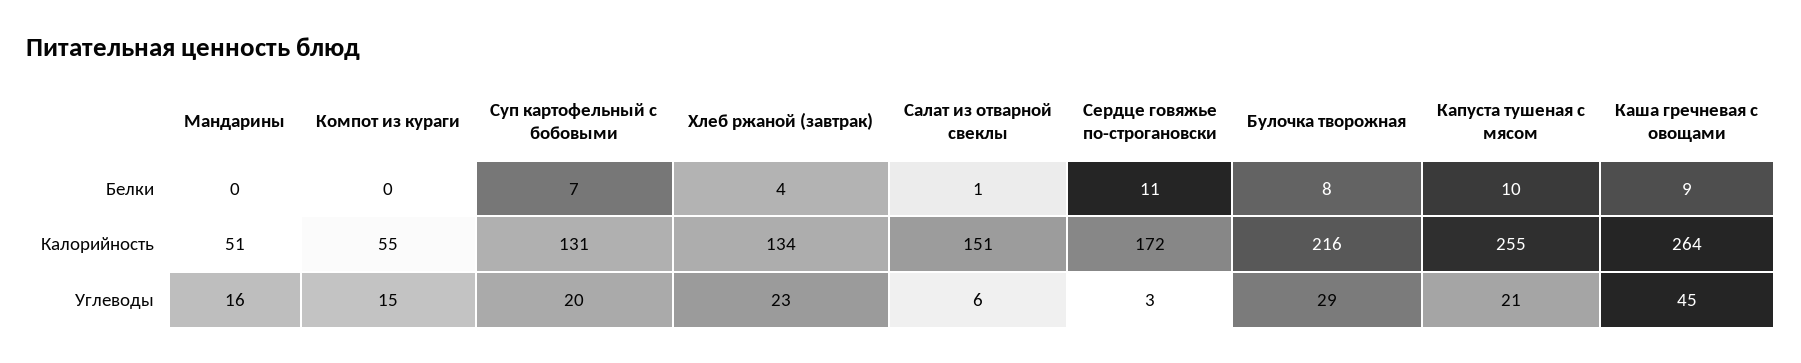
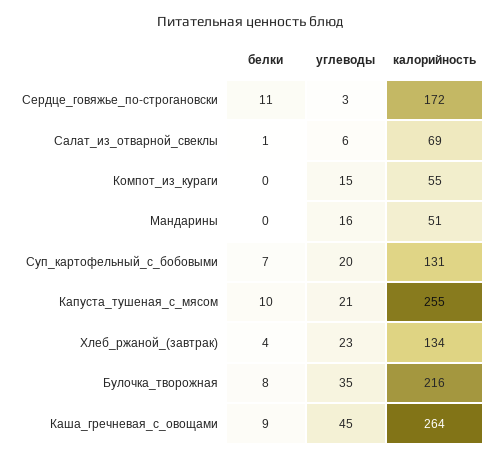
  {
    "Мандарины": {
      "Белки": 0,
      "Калорийность": 51,
      "Углеводы": 16
    },
    "Компот из кураги": {
      "Белки": 0,
      "Калорийность": 55,
      "Углеводы": 15
    },
    "Суп картофельный с бобовыми": {
      "Белки": 7,
      "Калорийность": 131,
      "Углеводы": 20
    },
    "Хлеб ржаной (завтрак)": {
      "Белки": 4,
      "Калорийность": 134,
      "Углеводы": 23
    },
    "Салат из отварной свеклы": {
      "Белки": 1,
-     "Калорийность": 151,
+     "Калорийность": 69,
      "Углеводы": 6
    },
    "Сердце говяжье по-строгановски": {
      "Белки": 11,
      "Калорийность": 172,
      "Углеводы": 3
    },
    "Булочка творожная": {
      "Белки": 8,
      "Калорийность": 216,
-     "Углеводы": 29
+     "Углеводы": 35
    },
    "Капуста тушеная с мясом": {
      "Белки": 10,
      "Калорийность": 255,
      "Углеводы": 21
    },
    "Каша гречневая с овощами": {
      "Белки": 9,
      "Калорийность": 264,
      "Углеводы": 45
    }
  }

